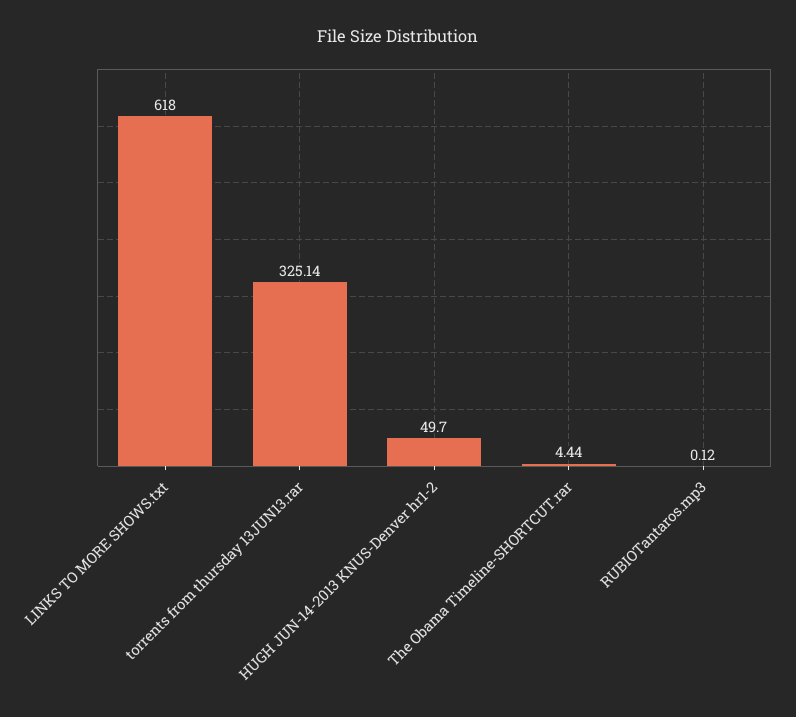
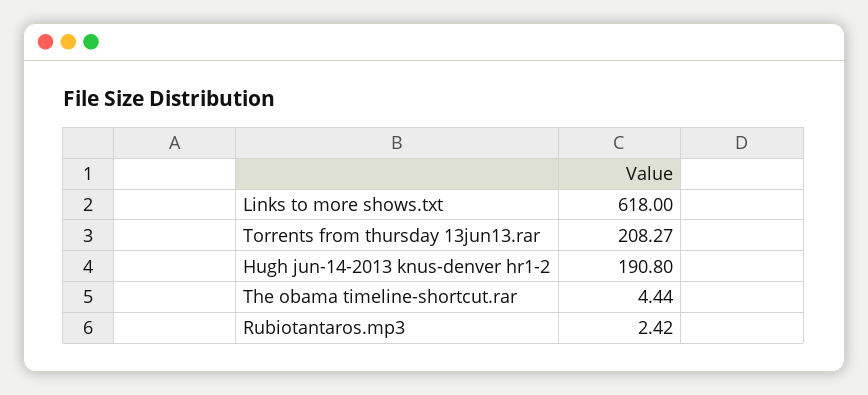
  {
    "LINKS TO MORE SHOWS.txt": 618,
-   "torrents from thursday 13JUN13.rar": 325.14,
+   "torrents from thursday 13JUN13.rar": 208.27,
-   "HUGH JUN-14-2013 KNUS-Denver hr1-2": 49.7,
+   "HUGH JUN-14-2013 KNUS-Denver hr1-2": 190.8,
    "The Obama Timeline-SHORTCUT.rar": 4.44,
-   "RUBIOTantaros.mp3": 0.12
+   "RUBIOTantaros.mp3": 2.42
  }

